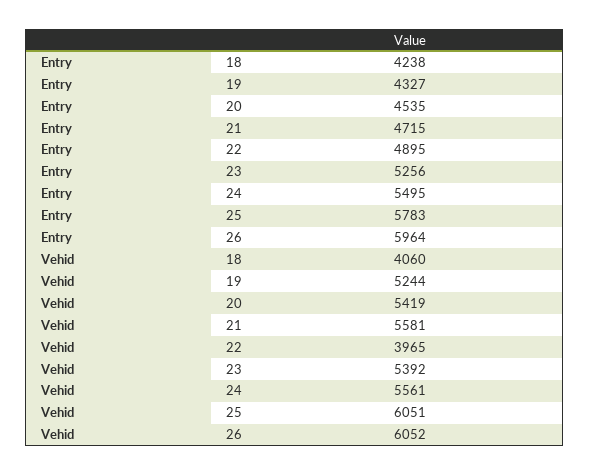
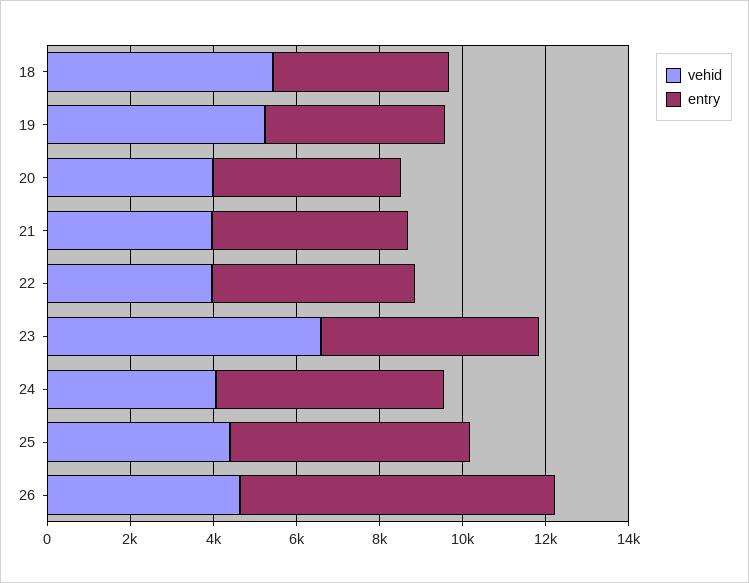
  {
    "Entry": {
      "18": 4238,
      "19": 4327,
      "20": 4535,
      "21": 4715,
      "22": 4895,
      "23": 5256,
      "24": 5495,
      "25": 5783,
-     "26": 5964
+     "26": 7500
    },
    "Vehid": {
-     "18": 4060,
+     "18": 5500,
      "19": 5244,
-     "20": 5419,
+     "20": 4000,
-     "21": 5581,
+     "21": 4000,
      "22": 3965,
-     "23": 5392,
+     "23": 6500,
-     "24": 5561,
+     "24": 4000,
-     "25": 6051,
+     "25": 4500,
-     "26": 6052
+     "26": 4500
    }
  }

